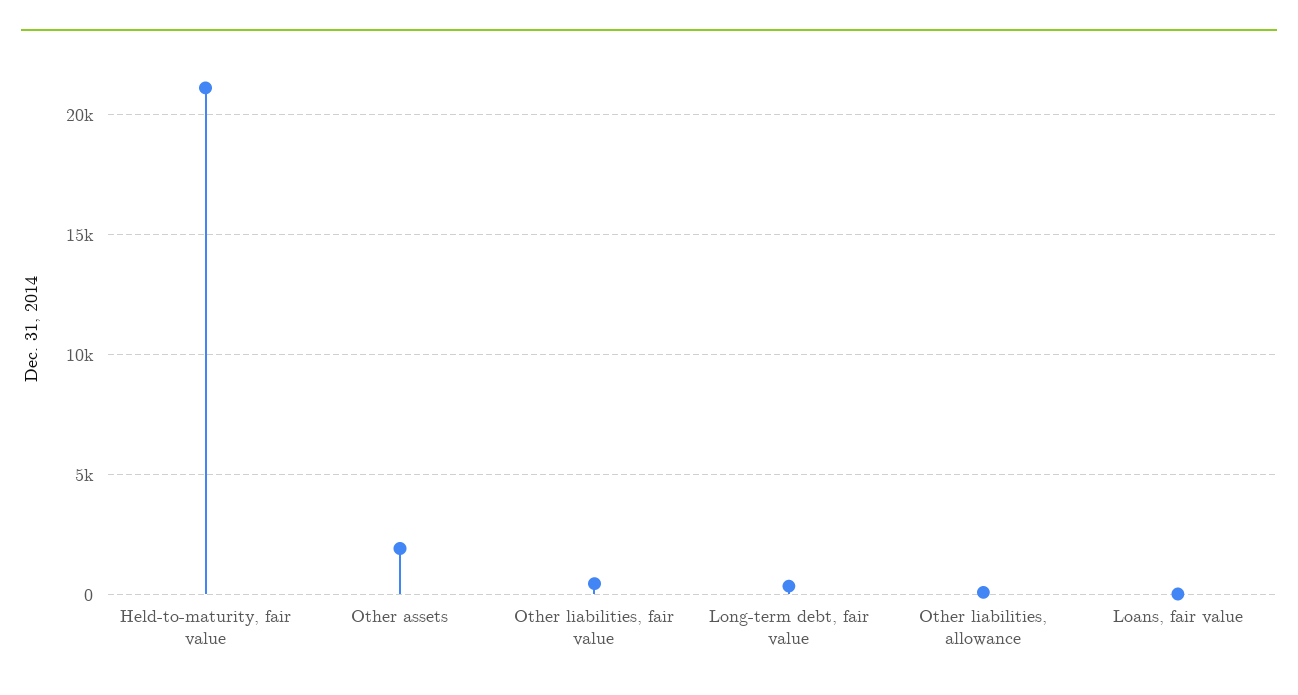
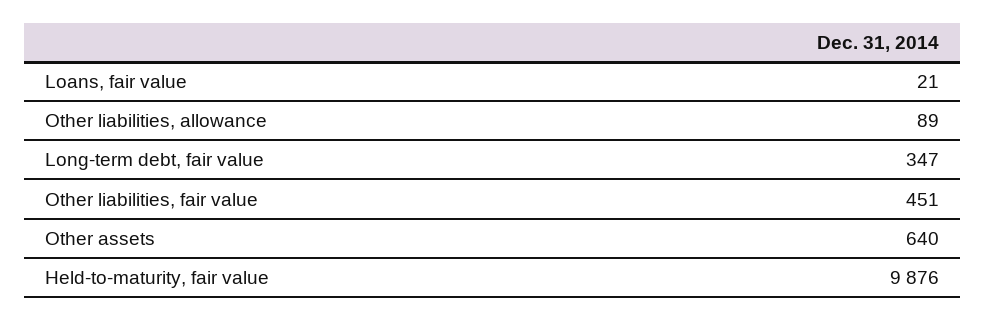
  {
-   "Held-to-maturity, fair value": 21000,
+   "Held-to-maturity, fair value": 9876,
-   "Other assets": 2000,
+   "Other assets": 640,
    "Other liabilities, fair value": 451,
    "Long-term debt, fair value": 347,
    "Other liabilities, allowance": 89,
    "Loans, fair value": 21
  }

